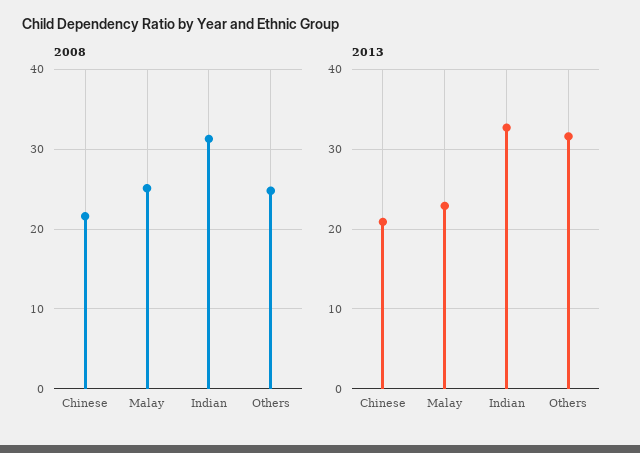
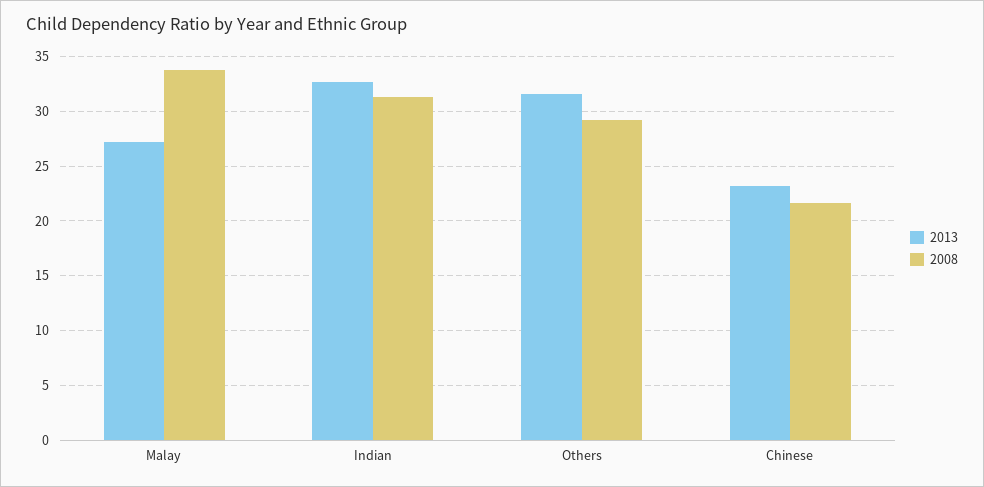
  {
    "2008": {
      "Chinese": 22,
-     "Malay": 25,
+     "Malay": 34,
      "Indian": 31,
-     "Others": 25
+     "Others": 29
    },
    "2013": {
-     "Chinese": 21,
+     "Chinese": 23,
-     "Malay": 23,
+     "Malay": 27,
      "Indian": 33,
      "Others": 32
    }
  }

